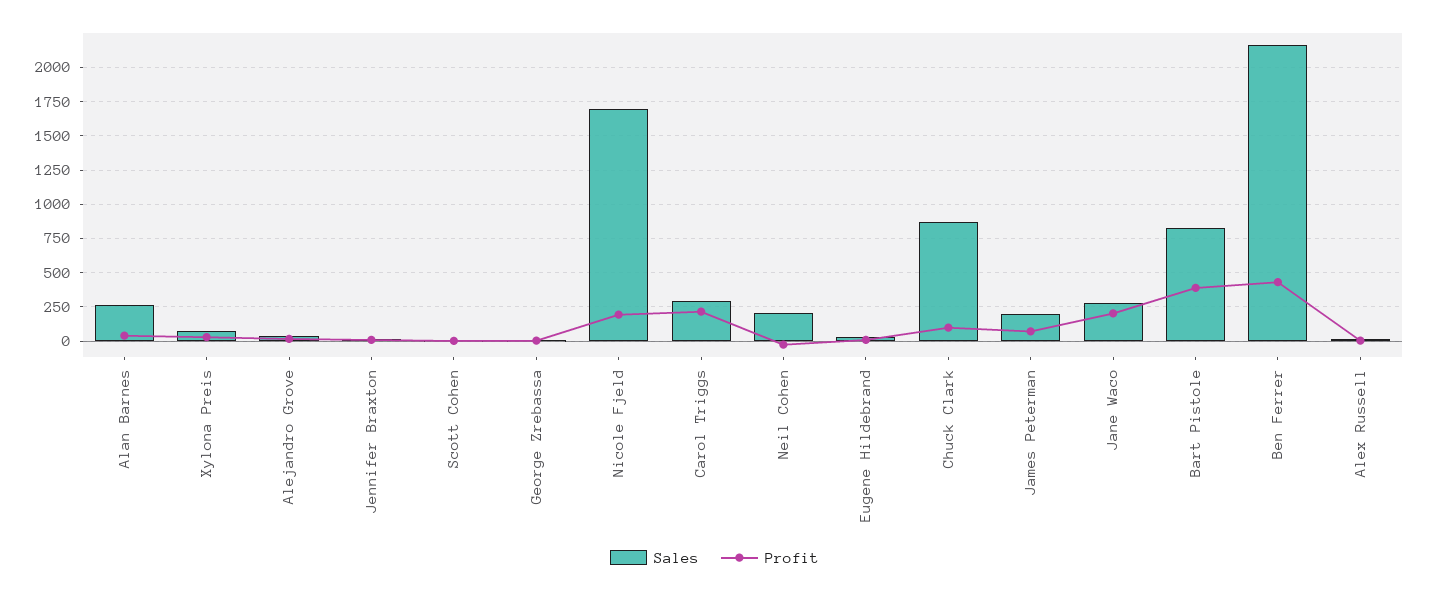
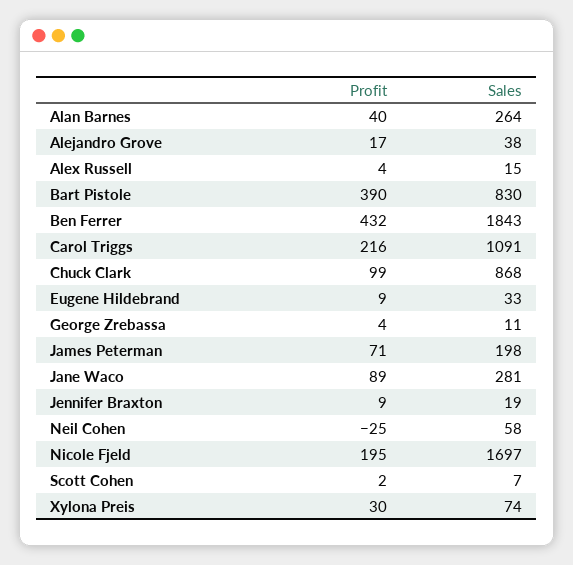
  {
    "Sales": {
      "Alan Barnes": 264,
      "Xylona Preis": 74,
      "Alejandro Grove": 38,
      "Jennifer Braxton": 19,
      "Scott Cohen": 7,
      "George Zrebassa": 11,
      "Nicole Fjeld": 1697,
-     "Carol Triggs": 300,
+     "Carol Triggs": 1091,
-     "Neil Cohen": 200,
+     "Neil Cohen": 58,
      "Eugene Hildebrand": 33,
      "Chuck Clark": 868,
      "James Peterman": 198,
      "Jane Waco": 281,
      "Bart Pistole": 830,
-     "Ben Ferrer": 2150,
+     "Ben Ferrer": 1843,
      "Alex Russell": 15
    },
    "Profit": {
      "Alan Barnes": 40,
      "Xylona Preis": 30,
      "Alejandro Grove": 17,
      "Jennifer Braxton": 9,
      "Scott Cohen": 2,
      "George Zrebassa": 4,
      "Nicole Fjeld": 195,
      "Carol Triggs": 216,
      "Neil Cohen": -25,
      "Eugene Hildebrand": 9,
      "Chuck Clark": 99,
      "James Peterman": 71,
-     "Jane Waco": 200,
+     "Jane Waco": 89,
      "Bart Pistole": 390,
      "Ben Ferrer": 432,
      "Alex Russell": 4
    }
  }

